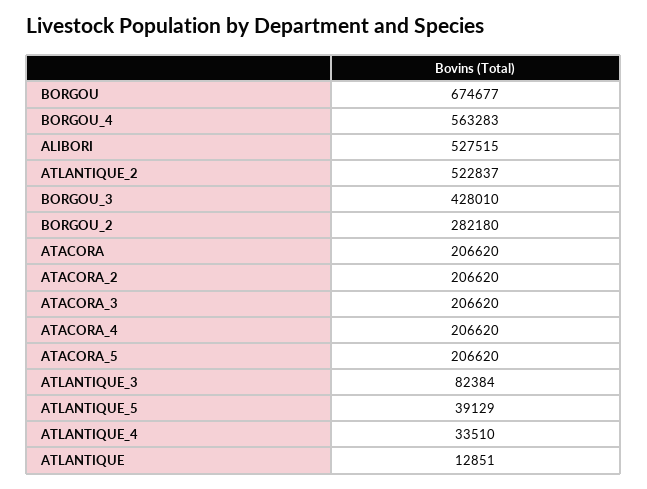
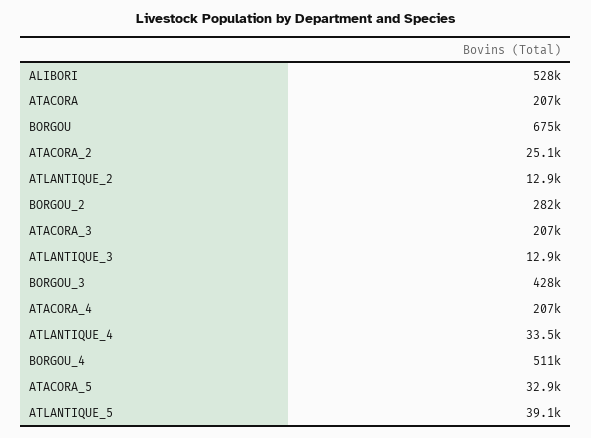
  {
    "BORGOU": 674677,
-   "BORGOU_4": 563283,
+   "BORGOU_4": 511000,
    "ALIBORI": 527515,
-   "ATLANTIQUE_2": 522837,
+   "ATLANTIQUE_2": 12900,
    "BORGOU_3": 428010,
    "BORGOU_2": 282180,
    "ATACORA": 206620,
-   "ATACORA_2": 206620,
+   "ATACORA_2": 25100,
    "ATACORA_3": 206620,
    "ATACORA_4": 206620,
-   "ATACORA_5": 206620,
+   "ATACORA_5": 32900,
-   "ATLANTIQUE_3": 82384,
+   "ATLANTIQUE_3": 12900,
    "ATLANTIQUE_5": 39129,
-   "ATLANTIQUE_4": 33510,
+   "ATLANTIQUE_4": 33510
-   "ATLANTIQUE": 12851
  }

